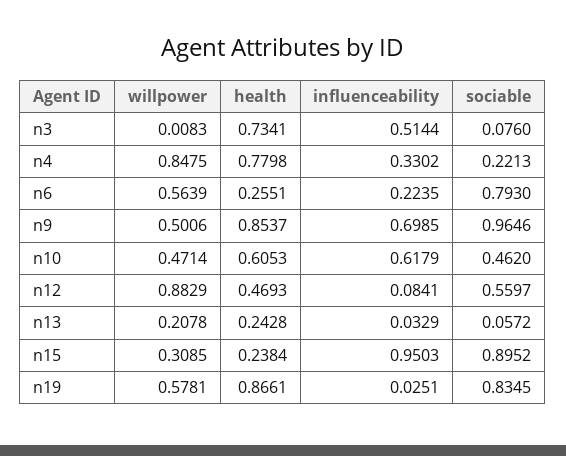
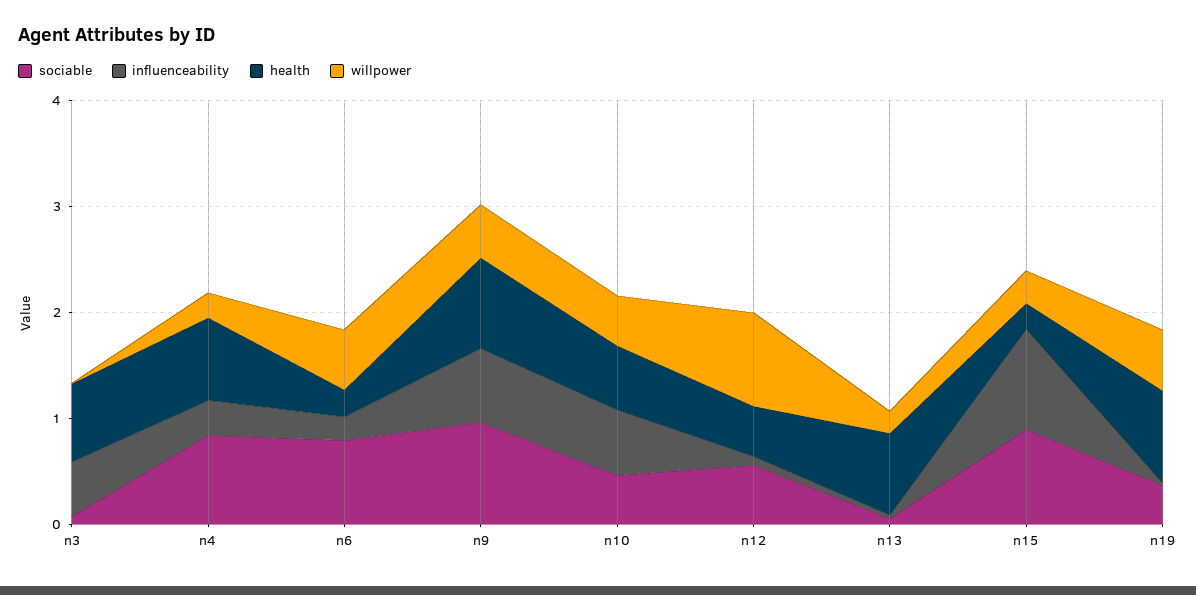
  {
    "willpower": {
      "n3": 0.0083,
-     "n4": 0.8475,
+     "n4": 0.2,
      "n6": 0.5639,
      "n9": 0.5006,
      "n10": 0.4714,
      "n12": 0.8829,
      "n13": 0.2078,
      "n15": 0.3085,
      "n19": 0.5781
    },
    "health": {
      "n3": 0.7341,
      "n4": 0.7798,
      "n6": 0.2551,
      "n9": 0.8537,
      "n10": 0.6053,
      "n12": 0.4693,
-     "n13": 0.2428,
+     "n13": 0.8,
      "n15": 0.2384,
      "n19": 0.8661
    },
    "influenceability": {
      "n3": 0.5144,
      "n4": 0.3302,
      "n6": 0.2235,
      "n9": 0.6985,
      "n10": 0.6179,
      "n12": 0.0841,
      "n13": 0.0329,
      "n15": 0.9503,
      "n19": 0.0251
    },
    "sociable": {
      "n3": 0.076,
-     "n4": 0.2213,
+     "n4": 0.8,
      "n6": 0.793,
      "n9": 0.9646,
      "n10": 0.462,
      "n12": 0.5597,
      "n13": 0.0572,
      "n15": 0.8952,
-     "n19": 0.8345
+     "n19": 0.4
    }
  }

